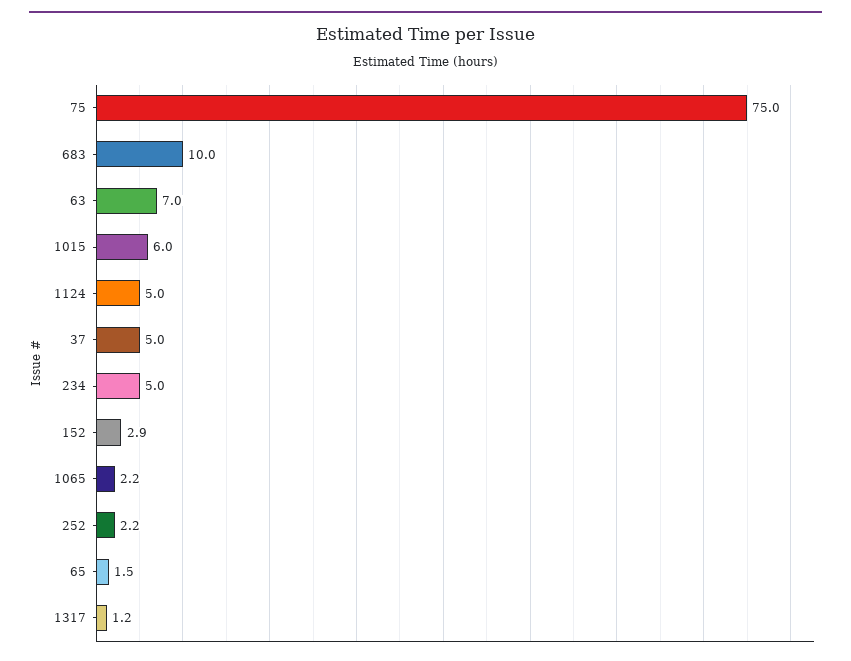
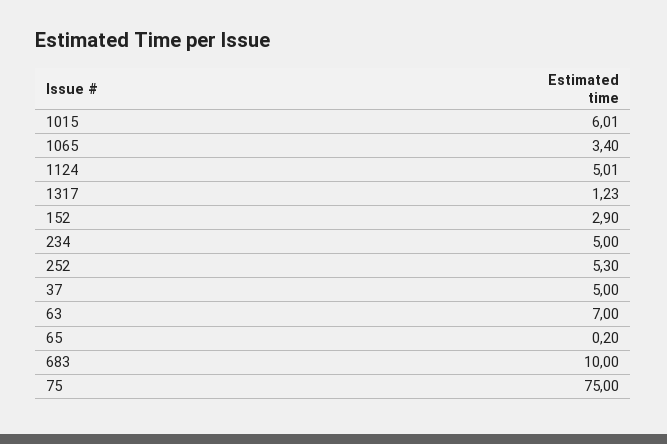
  {
    "75": 75,
    "683": 10,
    "63": 7,
    "1015": 6.01,
    "1124": 5.01,
    "37": 5,
    "234": 5,
    "152": 2.9,
-   "1065": 2.2,
+   "1065": 3.4,
-   "252": 2.2,
+   "252": 5.3,
-   "65": 1.5,
+   "65": 0.2,
    "1317": 1.23
  }

